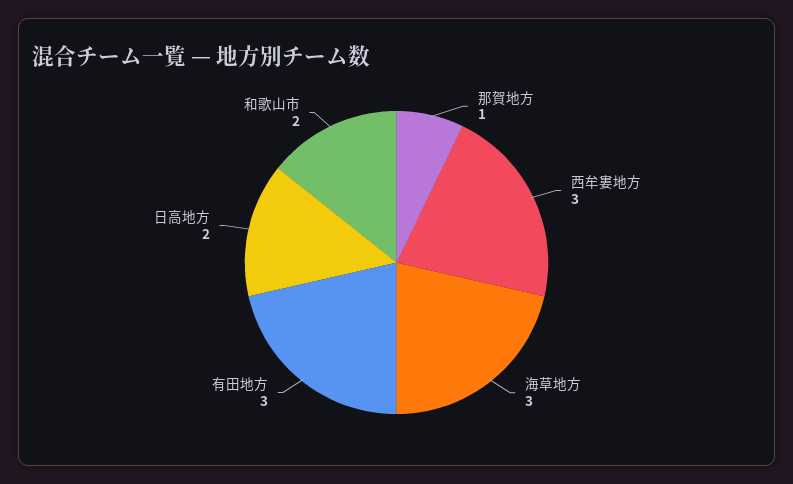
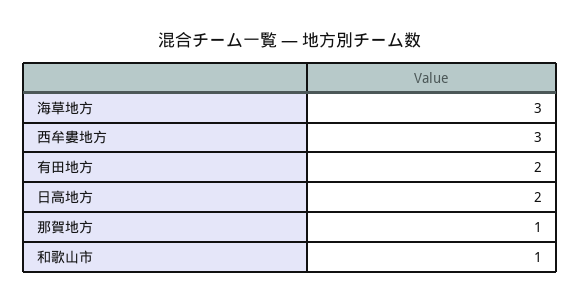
  {
    "那賀地方": 1,
    "西牟婁地方": 3,
    "海草地方": 3,
-   "有田地方": 3,
+   "有田地方": 2,
    "日高地方": 2,
-   "和歌山市": 2
+   "和歌山市": 1
  }

